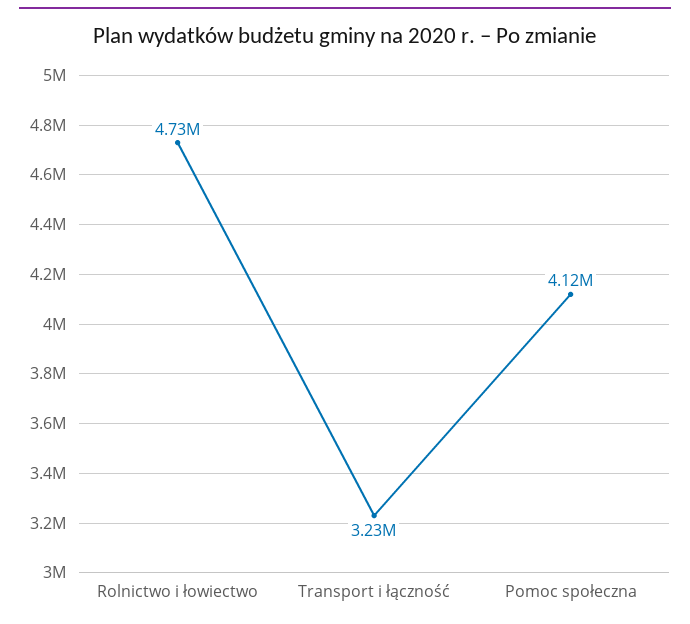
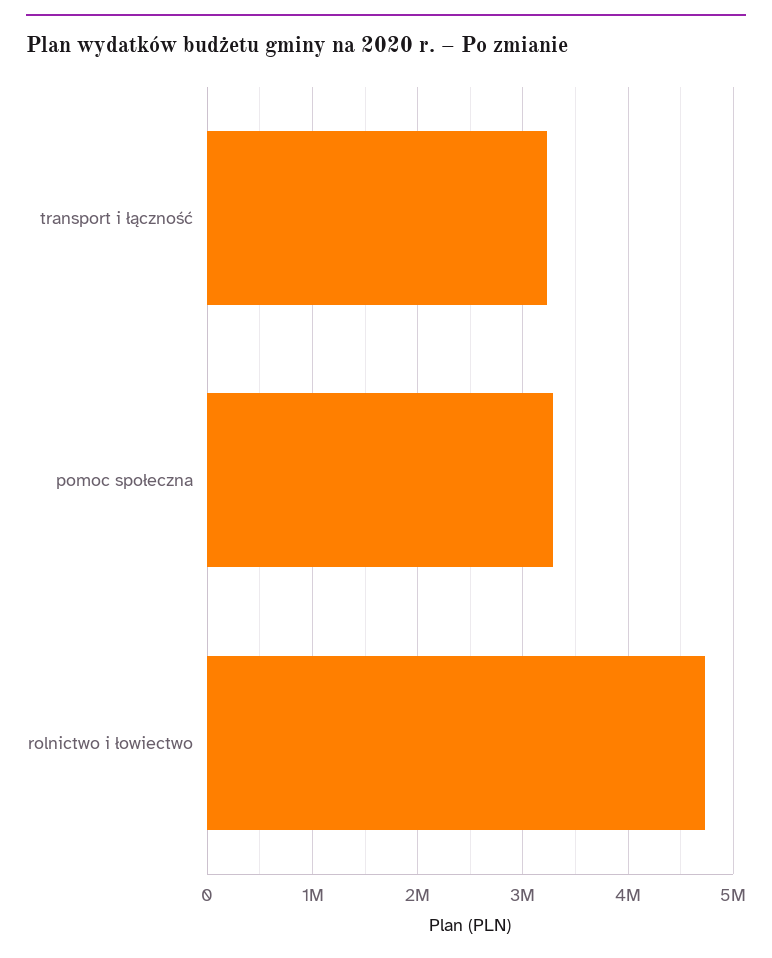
  {
    "Rolnictwo i łowiectwo": 4730000,
    "Transport i łączność": 3230000,
-   "Pomoc społeczna": 4120000
+   "Pomoc społeczna": 3300000
  }

